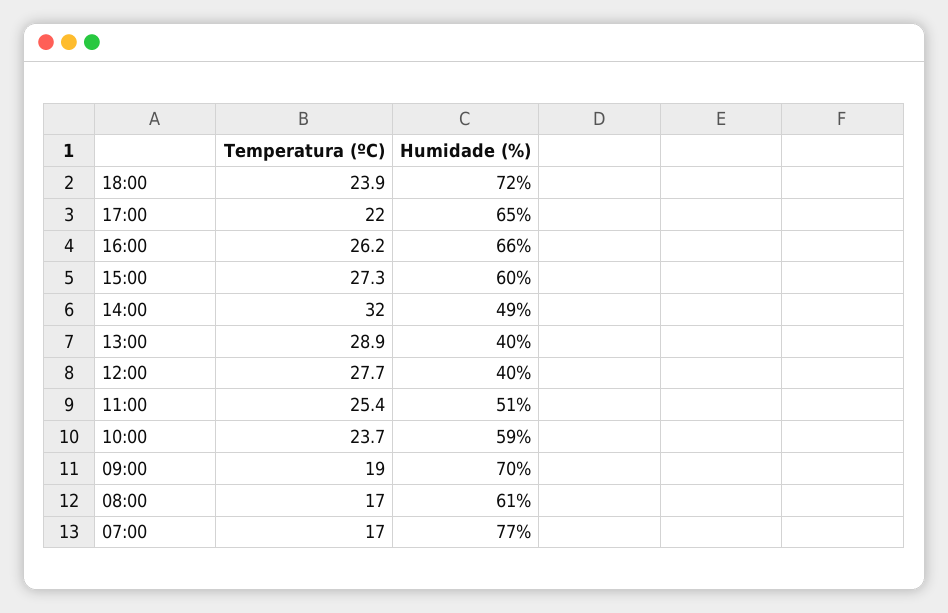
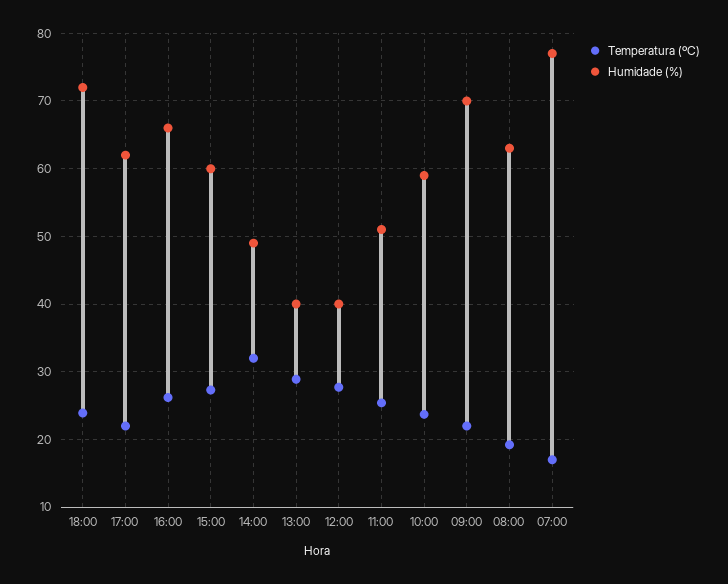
  {
    "Temperatura (ºC)": {
      "18:00": 23.9,
      "17:00": 22,
      "16:00": 26.2,
      "15:00": 27.3,
      "14:00": 32,
      "13:00": 28.9,
      "12:00": 27.7,
      "11:00": 25.4,
      "10:00": 23.7,
-     "09:00": 19,
+     "09:00": 22,
-     "08:00": 17,
+     "08:00": 19,
      "07:00": 17
    },
    "Humidade (%)": {
      "18:00": 72,
-     "17:00": 65,
+     "17:00": 62,
      "16:00": 66,
      "15:00": 60,
      "14:00": 49,
      "13:00": 40,
      "12:00": 40,
      "11:00": 51,
      "10:00": 59,
      "09:00": 70,
-     "08:00": 61,
+     "08:00": 63,
      "07:00": 77
    }
  }

